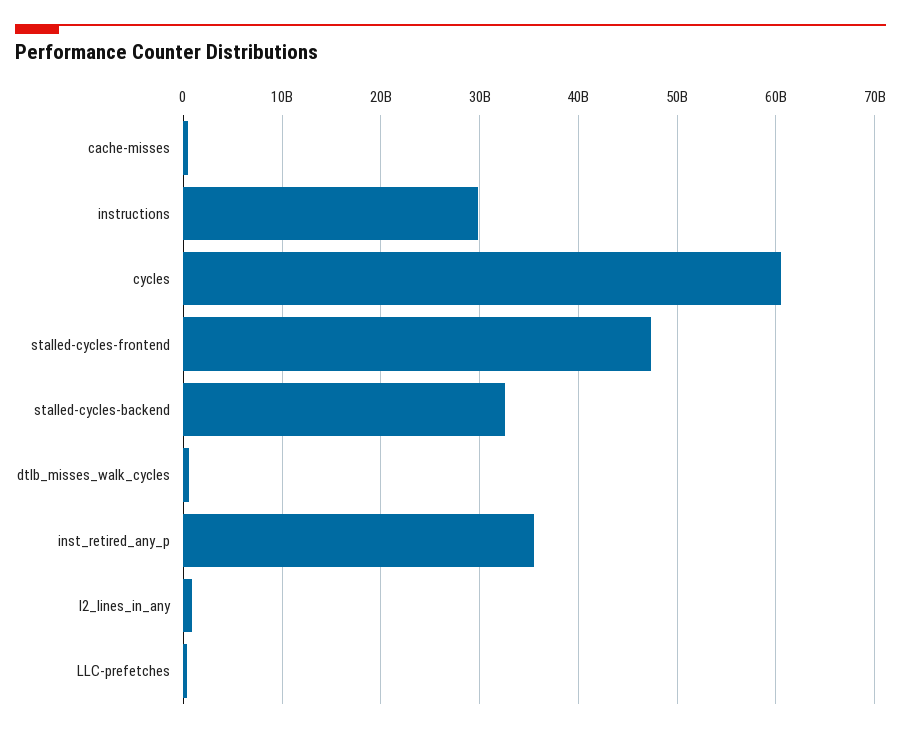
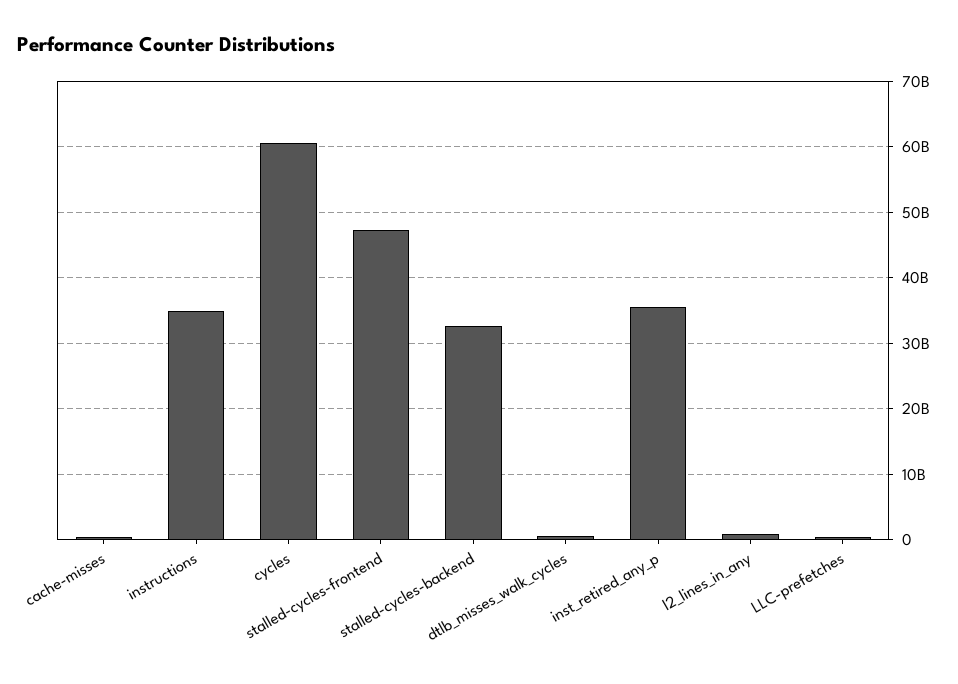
  {
    "cache-misses": 0,
-   "instructions": 30000000000,
+   "instructions": 35000000000,
    "cycles": 61000000000,
    "stalled-cycles-frontend": 47000000000,
    "stalled-cycles-backend": 33000000000,
    "dtlb_misses_walk_cycles": 1000000000,
    "inst_retired_any_p": 35000000000,
    "l2_lines_in_any": 1000000000,
    "LLC-prefetches": 0
  }

